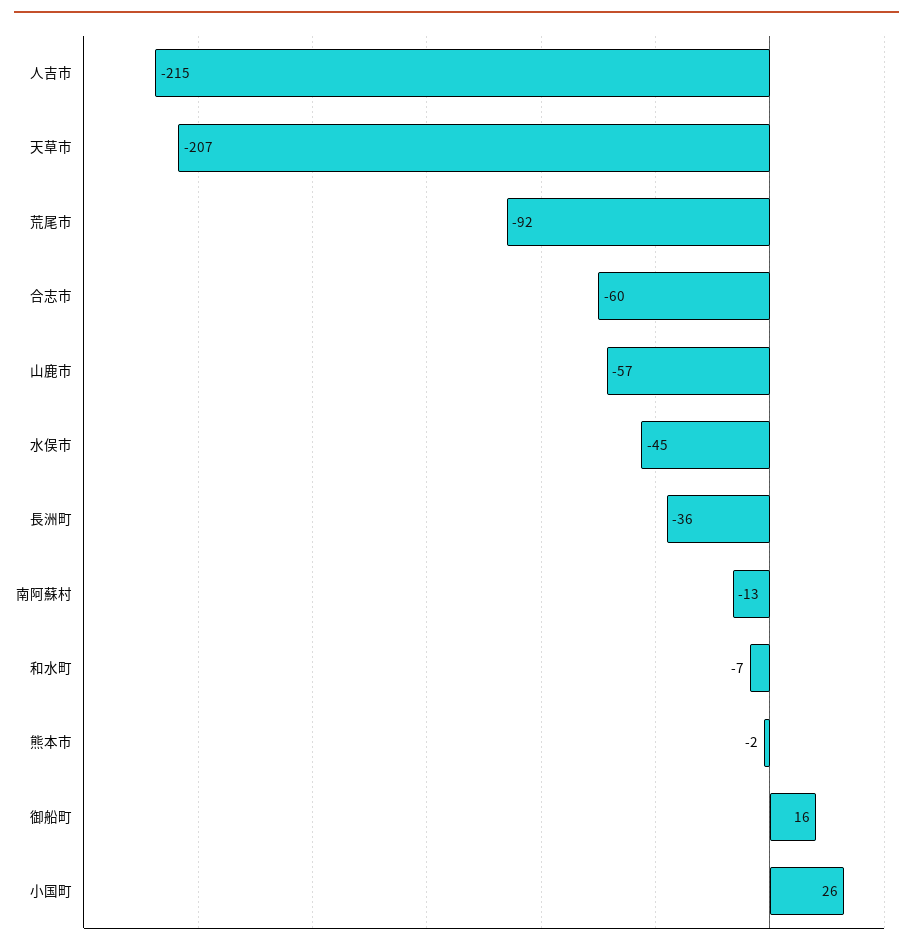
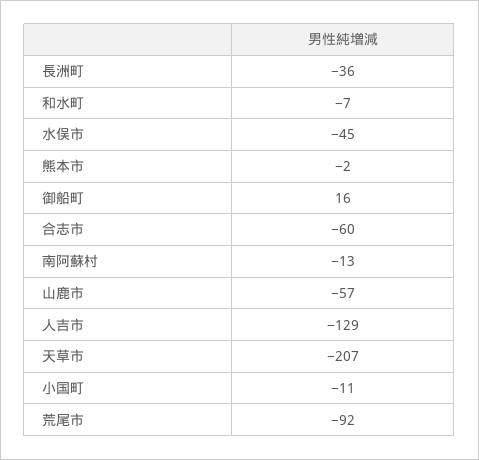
  {
-   "人吉市": -215,
+   "人吉市": -129,
    "天草市": -207,
    "荒尾市": -92,
    "合志市": -60,
    "山鹿市": -57,
    "水俣市": -45,
    "長洲町": -36,
    "南阿蘇村": -13,
    "和水町": -7,
    "熊本市": -2,
    "御船町": 16,
-   "小国町": 26
+   "小国町": -11
  }

